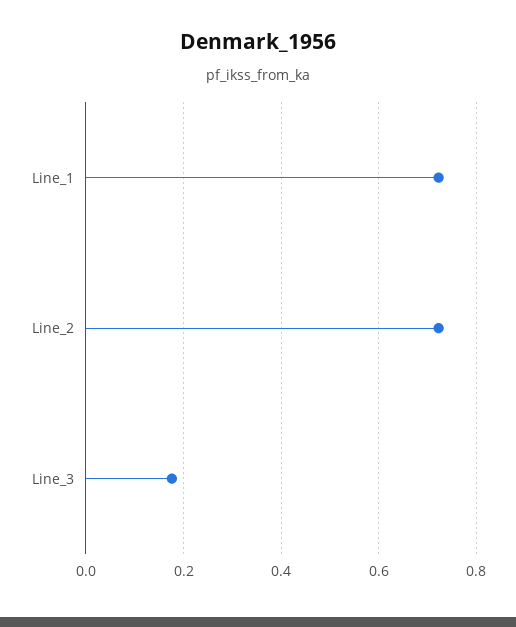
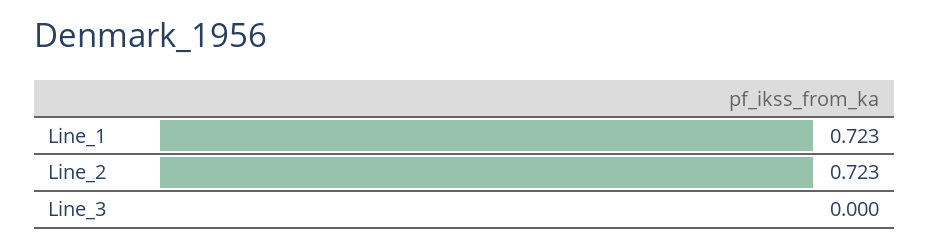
  {
    "Line_1": 0.723,
    "Line_2": 0.723,
-   "Line_3": 0.18
+   "Line_3": 0
  }

